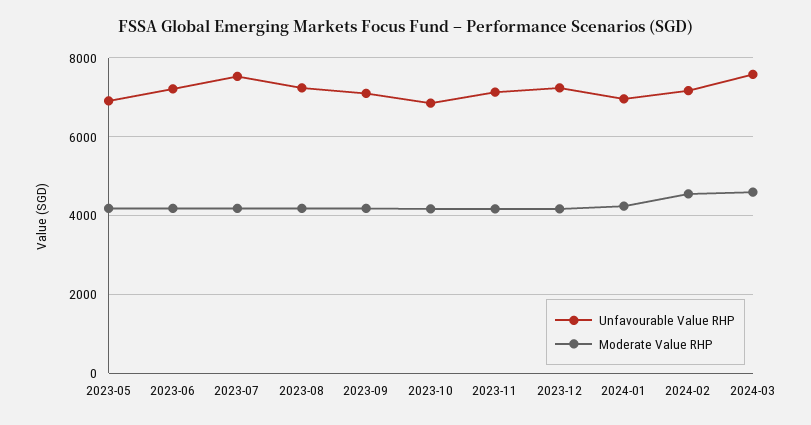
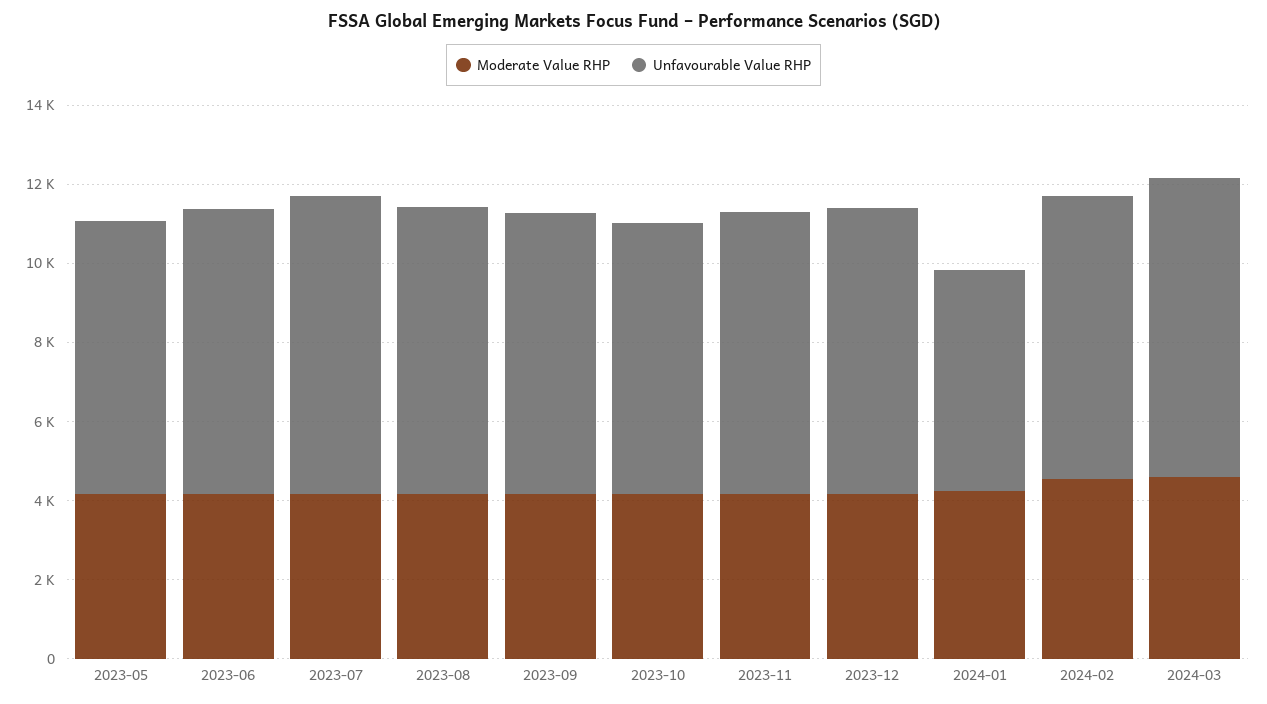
  {
    "Unfavourable Value RHP": {
      "2023-05": 7000,
      "2023-06": 7200,
      "2023-07": 7600,
      "2023-08": 7200,
      "2023-09": 7200,
      "2023-10": 6800,
      "2023-11": 7200,
      "2023-12": 7200,
-     "2024-01": 7000,
+     "2024-01": 5500,
      "2024-02": 7200,
      "2024-03": 7600
    },
    "Moderate Value RHP": {
      "2023-05": 4200,
      "2023-06": 4200,
      "2023-07": 4200,
      "2023-08": 4200,
      "2023-09": 4200,
      "2023-10": 4200,
      "2023-11": 4200,
      "2023-12": 4200,
      "2024-01": 4200,
      "2024-02": 4600,
      "2024-03": 4600
    }
  }

